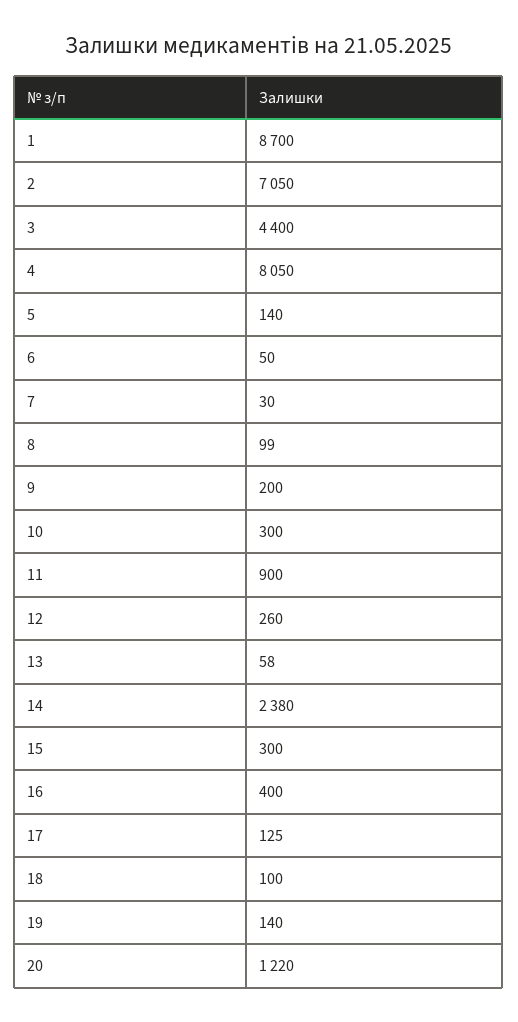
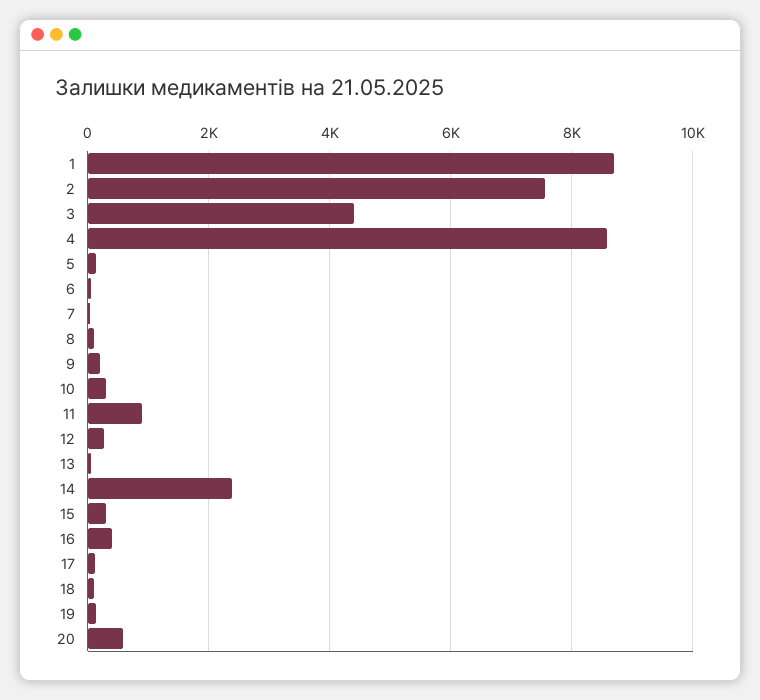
  {
    "1": 8700,
-   "2": 7050,
+   "2": 7600,
    "3": 4400,
-   "4": 8050,
+   "4": 8600,
    "5": 140,
    "6": 50,
    "7": 30,
    "8": 99,
    "9": 200,
    "10": 300,
    "11": 900,
    "12": 260,
    "13": 58,
    "14": 2380,
    "15": 300,
    "16": 400,
    "17": 125,
    "18": 100,
    "19": 140,
-   "20": 1220
+   "20": 600
  }

